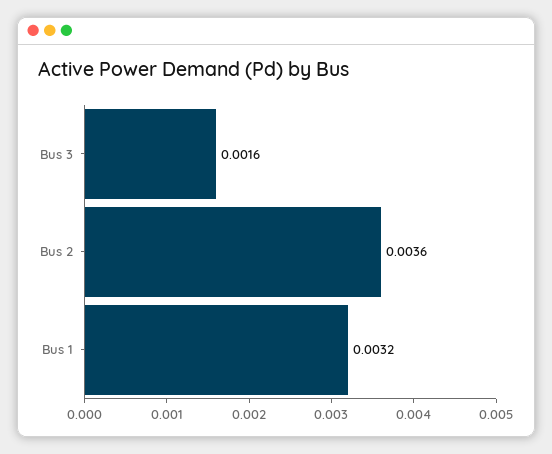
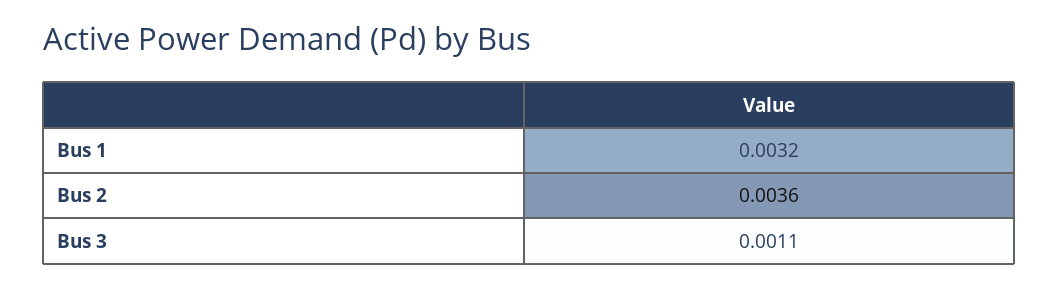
  {
-   "Bus 3": 0.0016,
+   "Bus 3": 0.0011,
    "Bus 2": 0.0036,
    "Bus 1": 0.0032
  }

